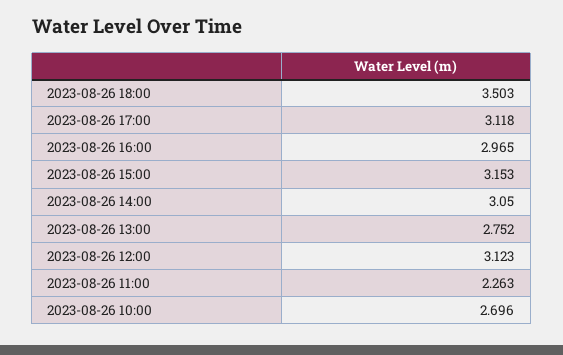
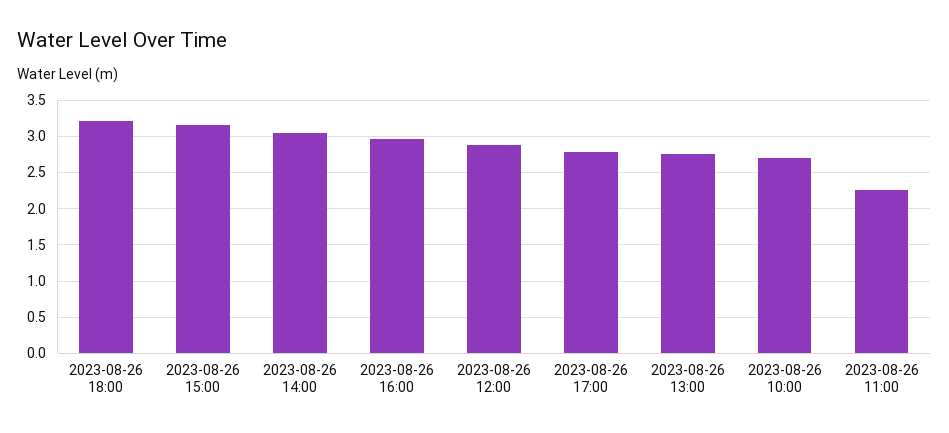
  {
-   "2023-08-26 18:00": 3.503,
+   "2023-08-26 18:00": 3.2,
-   "2023-08-26 17:00": 3.118,
+   "2023-08-26 17:00": 2.8,
    "2023-08-26 16:00": 2.965,
    "2023-08-26 15:00": 3.153,
    "2023-08-26 14:00": 3.05,
    "2023-08-26 13:00": 2.752,
-   "2023-08-26 12:00": 3.123,
+   "2023-08-26 12:00": 2.9,
    "2023-08-26 11:00": 2.263,
    "2023-08-26 10:00": 2.696
  }

